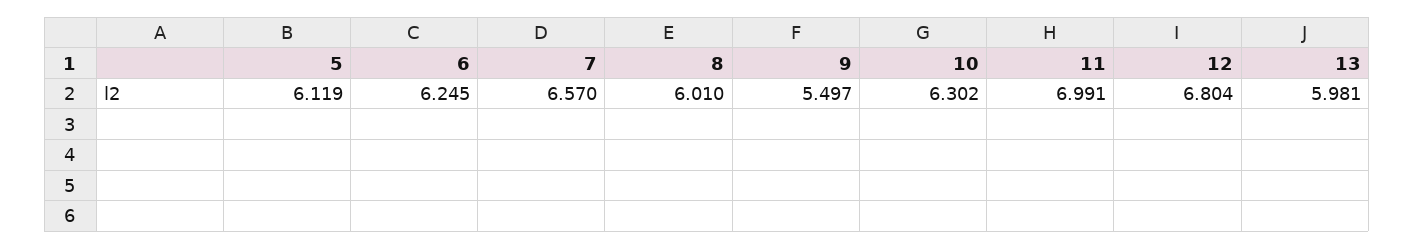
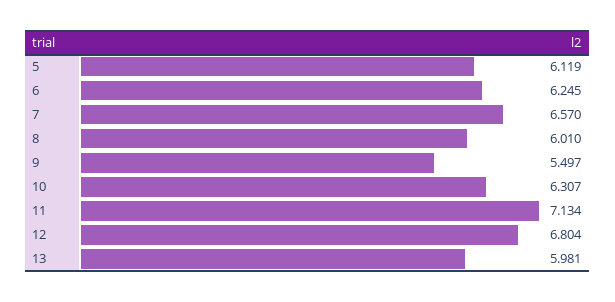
  {
    "5": 6.119,
    "6": 6.245,
    "7": 6.57,
    "8": 6.01,
    "9": 5.497,
-   "10": 6.302,
+   "10": 6.307,
-   "11": 6.991,
+   "11": 7.134,
    "12": 6.804,
    "13": 5.981
  }

